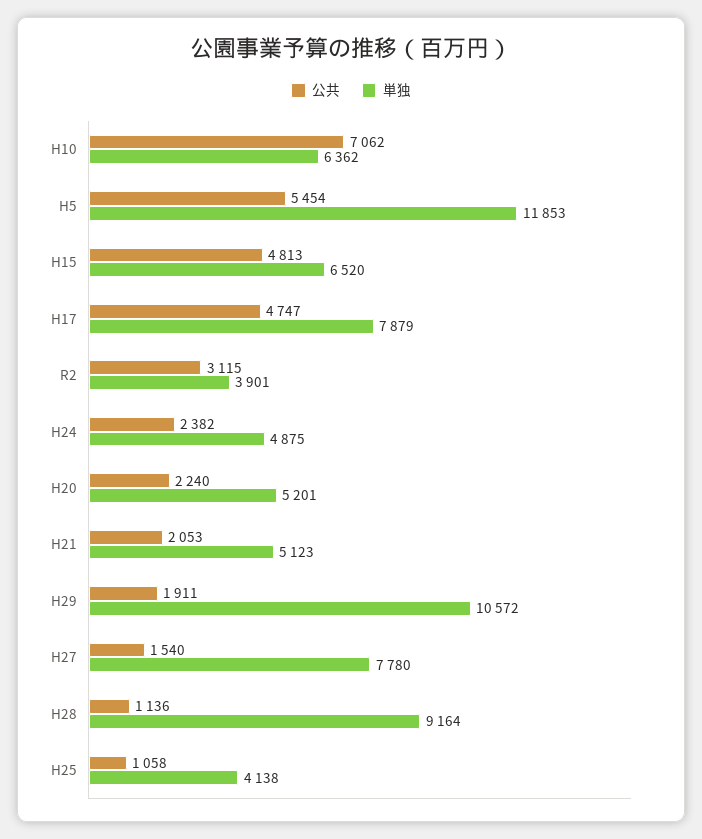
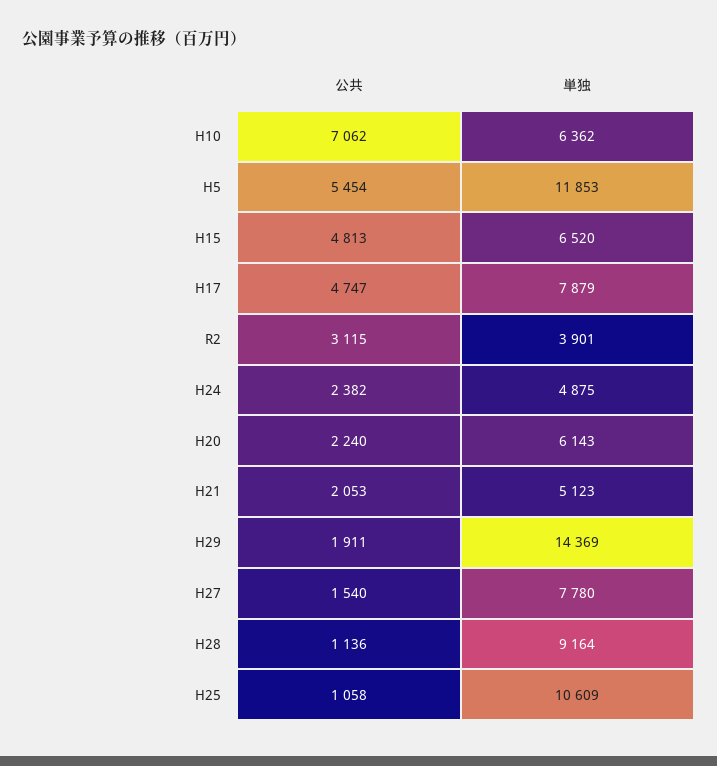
  {
    "公共": {
      "H10": 7062,
      "H5": 5454,
      "H15": 4813,
      "H17": 4747,
      "R2": 3115,
      "H24": 2382,
      "H20": 2240,
      "H21": 2053,
      "H29": 1911,
      "H27": 1540,
      "H28": 1136,
      "H25": 1058
    },
    "単独": {
      "H10": 6362,
      "H5": 11853,
      "H15": 6520,
      "H17": 7879,
      "R2": 3901,
      "H24": 4875,
-     "H20": 5201,
+     "H20": 6143,
      "H21": 5123,
-     "H29": 10572,
+     "H29": 14369,
      "H27": 7780,
      "H28": 9164,
-     "H25": 4138
+     "H25": 10609
    }
  }

